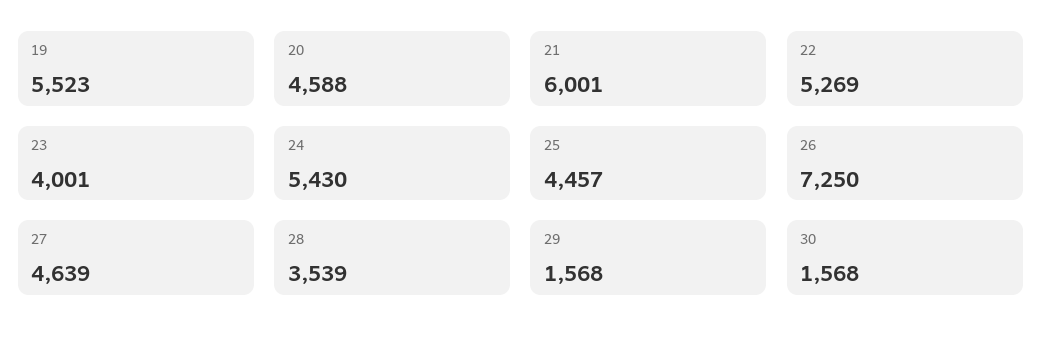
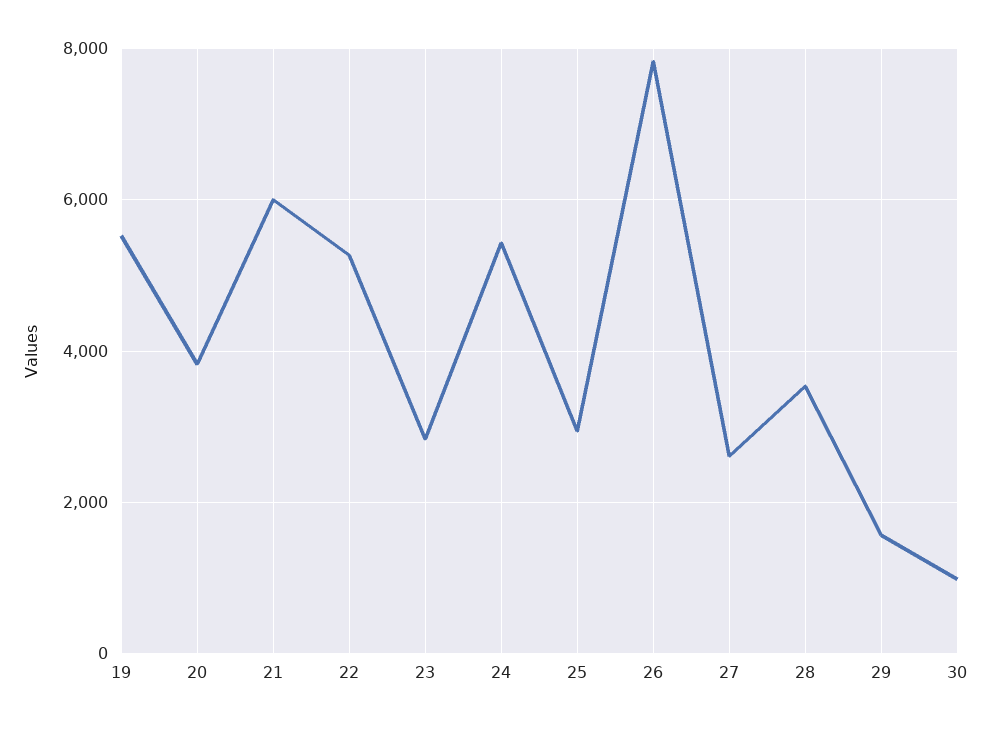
  {
    "19": 5523,
-   "20": 4588,
+   "20": 3800,
    "21": 6001,
    "22": 5269,
-   "23": 4001,
+   "23": 2800,
    "24": 5430,
-   "25": 4457,
+   "25": 3000,
-   "26": 7250,
+   "26": 7800,
-   "27": 4639,
+   "27": 2600,
    "28": 3539,
    "29": 1568,
-   "30": 1568
+   "30": 1000
  }

